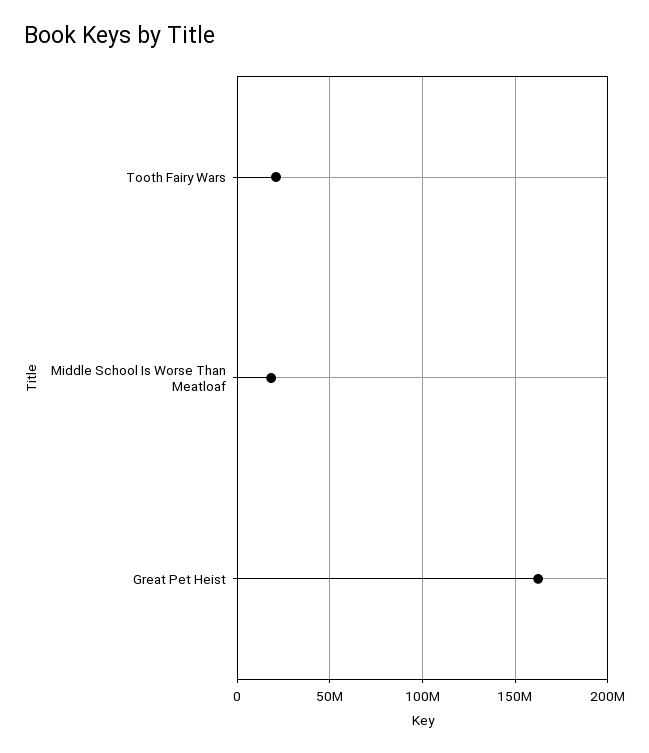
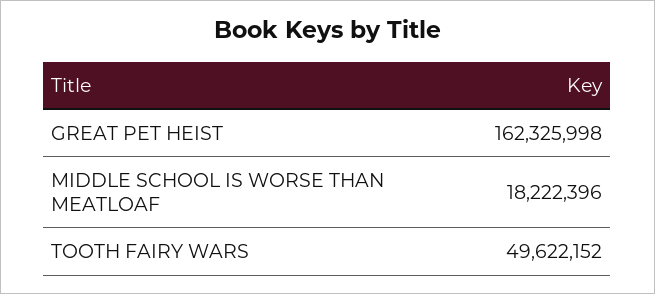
  {
-   "Tooth Fairy Wars": 20000000,
+   "Tooth Fairy Wars": 49622152,
    "Middle School Is Worse Than Meatloaf": 18222396,
    "Great Pet Heist": 162325998
  }

